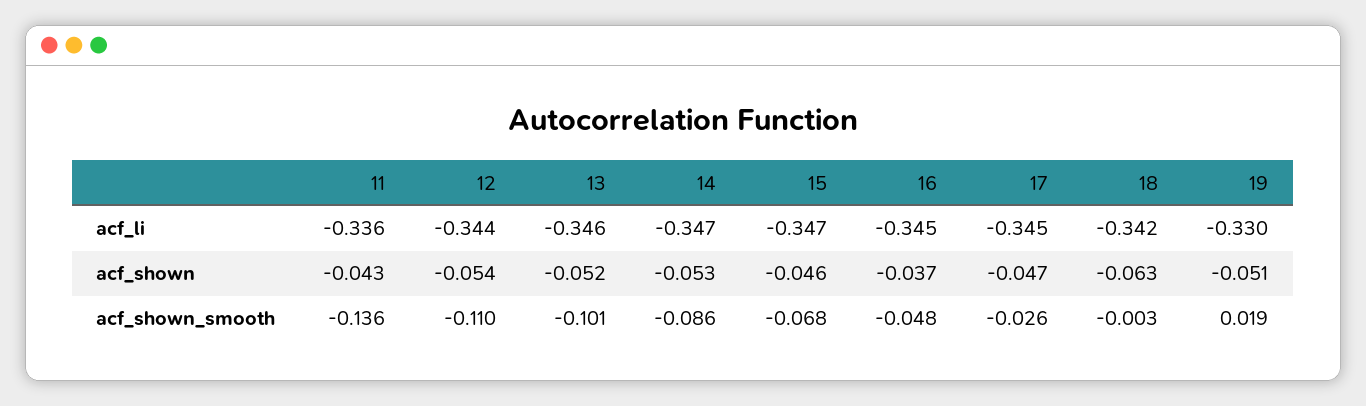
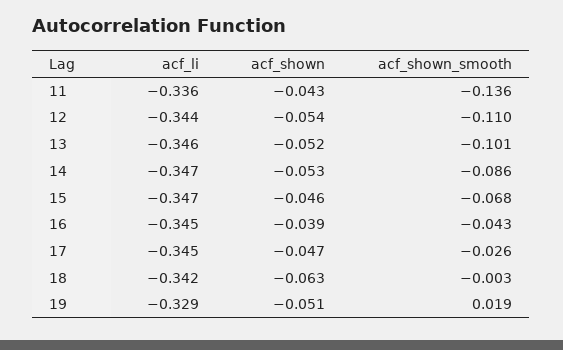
  {
    "11": {
      "acf_li": -0.336,
      "acf_shown": -0.043,
      "acf_shown_smooth": -0.136
    },
    "12": {
      "acf_li": -0.344,
      "acf_shown": -0.054,
      "acf_shown_smooth": -0.11
    },
    "13": {
      "acf_li": -0.346,
      "acf_shown": -0.052,
      "acf_shown_smooth": -0.101
    },
    "14": {
      "acf_li": -0.347,
      "acf_shown": -0.053,
      "acf_shown_smooth": -0.086
    },
    "15": {
      "acf_li": -0.347,
      "acf_shown": -0.046,
      "acf_shown_smooth": -0.068
    },
    "16": {
      "acf_li": -0.345,
-     "acf_shown": -0.037,
+     "acf_shown": -0.039,
-     "acf_shown_smooth": -0.048
+     "acf_shown_smooth": -0.043
    },
    "17": {
      "acf_li": -0.345,
      "acf_shown": -0.047,
      "acf_shown_smooth": -0.026
    },
    "18": {
      "acf_li": -0.342,
      "acf_shown": -0.063,
      "acf_shown_smooth": -0.003
    },
    "19": {
-     "acf_li": -0.33,
+     "acf_li": -0.329,
      "acf_shown": -0.051,
      "acf_shown_smooth": 0.019
    }
  }

